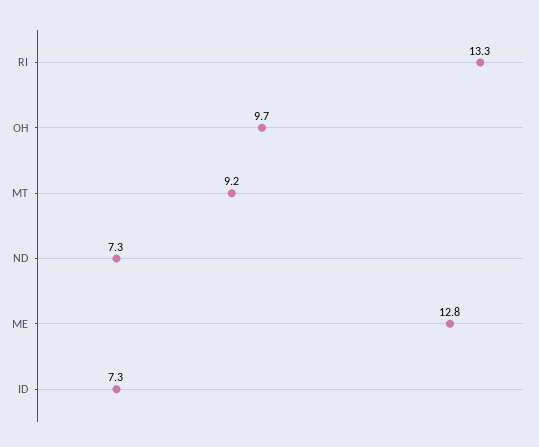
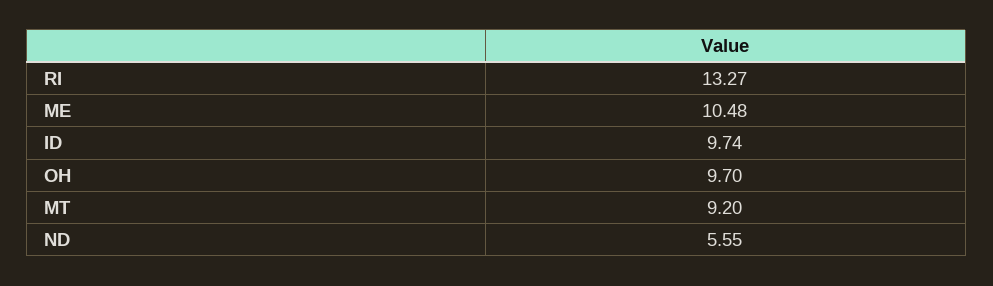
  {
    "RI": 13.27,
    "OH": 9.7,
    "MT": 9.2,
-   "ND": 7.3,
+   "ND": 5.55,
-   "ME": 12.8,
+   "ME": 10.48,
-   "ID": 7.3
+   "ID": 9.74
  }

